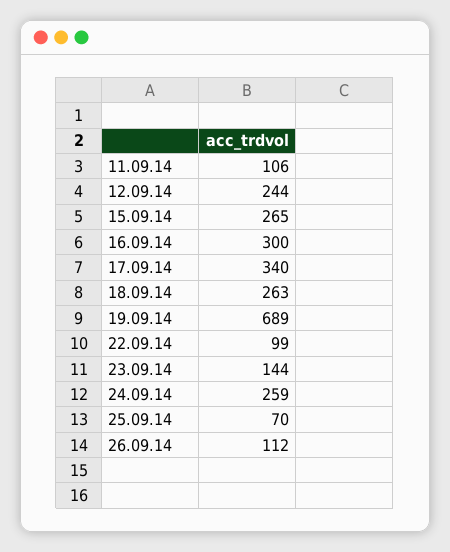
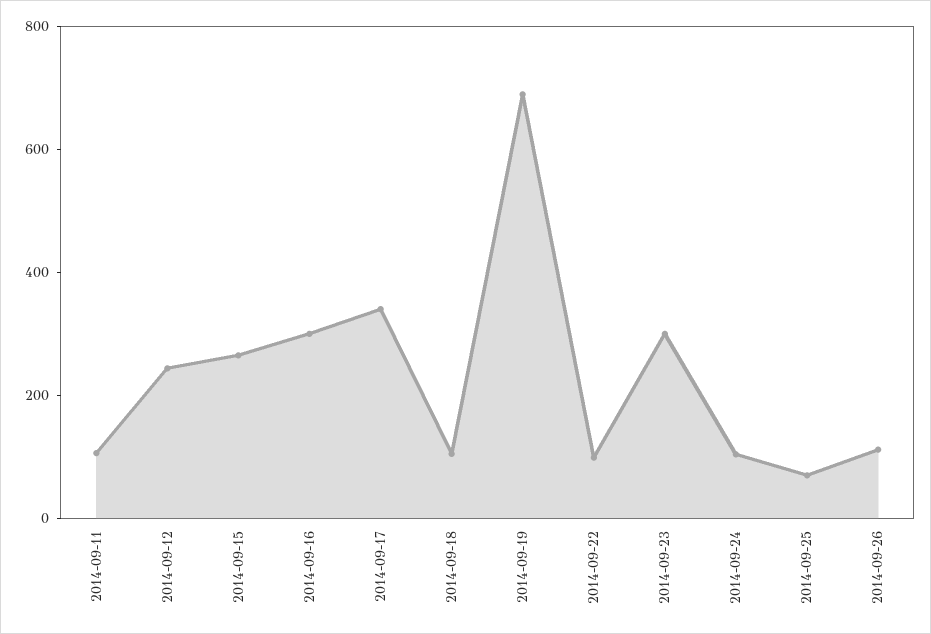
  {
    "11.09.14": 106,
    "12.09.14": 244,
    "15.09.14": 265,
    "16.09.14": 300,
    "17.09.14": 340,
-   "18.09.14": 263,
+   "18.09.14": 100,
    "19.09.14": 689,
    "22.09.14": 99,
-   "23.09.14": 144,
+   "23.09.14": 300,
-   "24.09.14": 259,
+   "24.09.14": 100,
    "25.09.14": 70,
    "26.09.14": 112
  }

